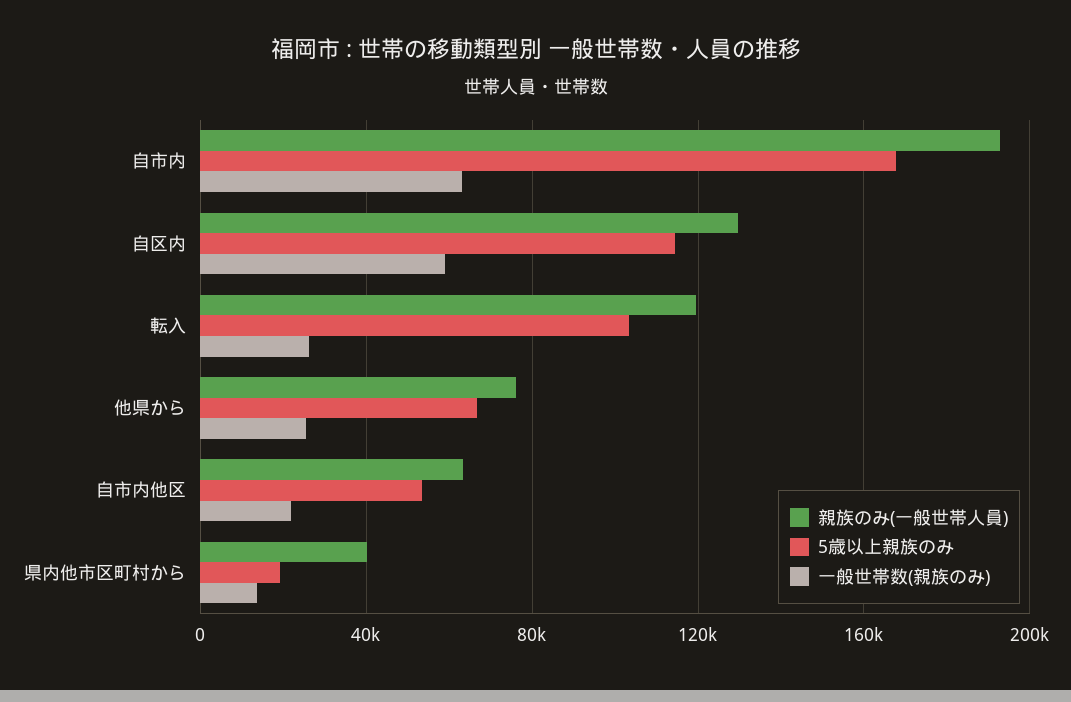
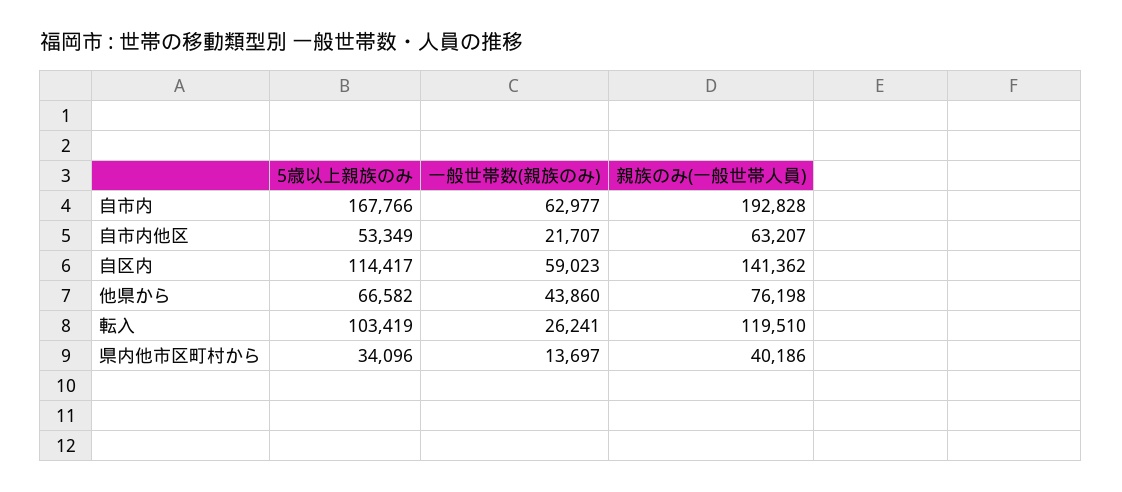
  {
    "親族のみ(一般世帯人員)": {
      "自市内": 192828,
-     "自区内": 130000,
+     "自区内": 141362,
      "転入": 119510,
      "他県から": 76198,
      "自市内他区": 63207,
      "県内他市区町村から": 40186
    },
    "5歳以上親族のみ": {
      "自市内": 167766,
      "自区内": 114417,
      "転入": 103419,
      "他県から": 66582,
      "自市内他区": 53349,
-     "県内他市区町村から": 20000
+     "県内他市区町村から": 34096
    },
    "一般世帯数(親族のみ)": {
      "自市内": 62977,
      "自区内": 59023,
      "転入": 26241,
-     "他県から": 25000,
+     "他県から": 43860,
      "自市内他区": 21707,
      "県内他市区町村から": 13697
    }
  }

